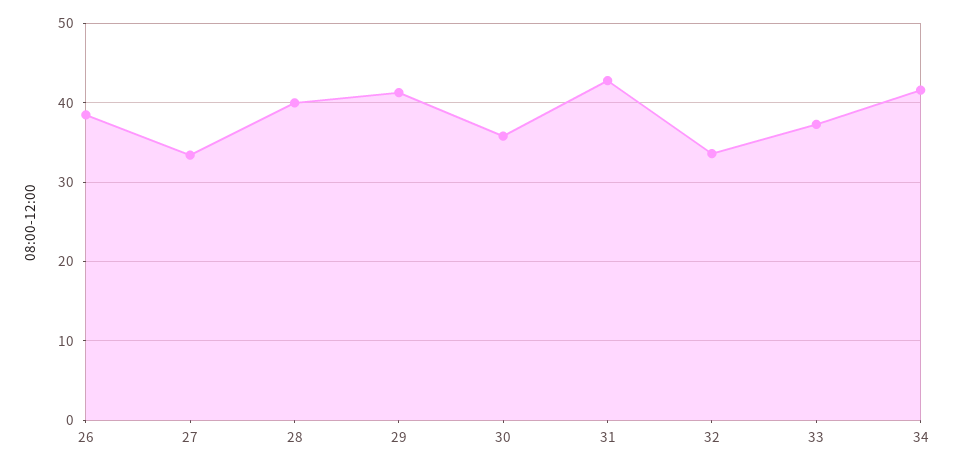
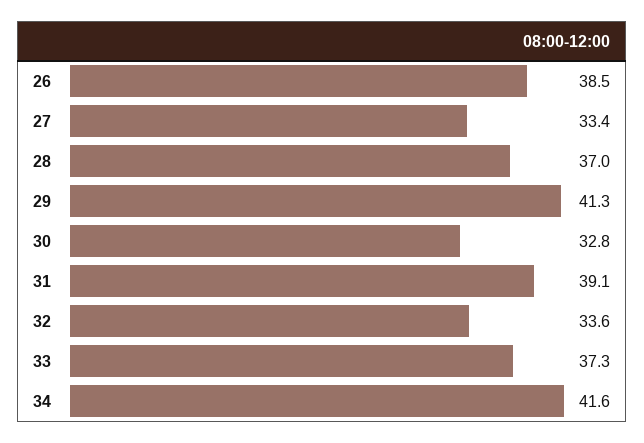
  {
    "26": 38.5,
    "27": 33.4,
-   "28": 40,
+   "28": 37,
    "29": 41.3,
-   "30": 36,
+   "30": 32.8,
-   "31": 43,
+   "31": 39.1,
    "32": 33.6,
    "33": 37.3,
    "34": 41.6
  }

